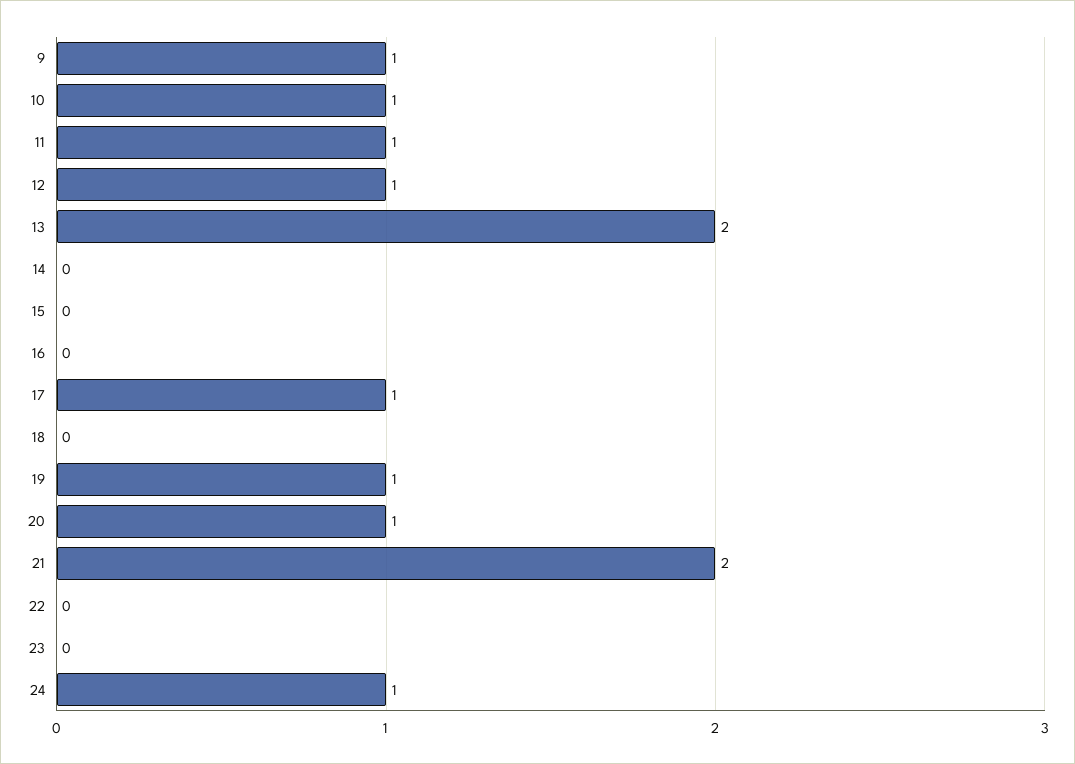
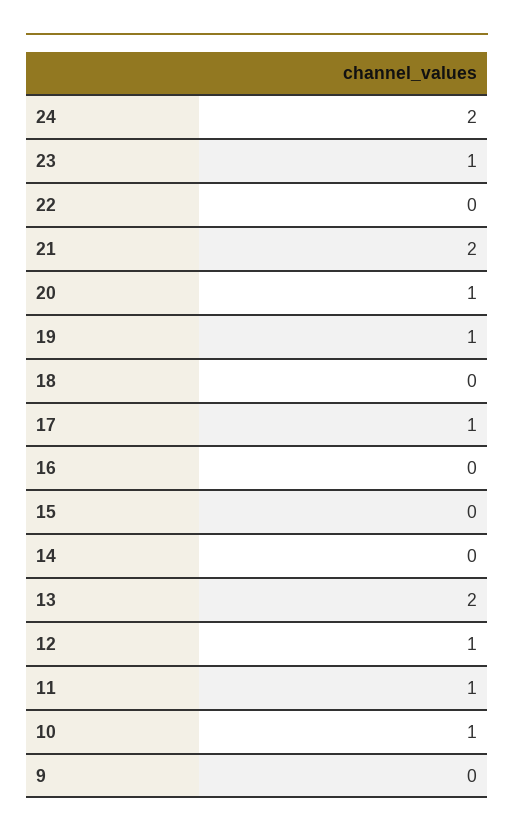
  {
-   "9": 1,
+   "9": 0,
    "10": 1,
    "11": 1,
    "12": 1,
    "13": 2,
    "14": 0,
    "15": 0,
    "16": 0,
    "17": 1,
    "18": 0,
    "19": 1,
    "20": 1,
    "21": 2,
    "22": 0,
-   "23": 0,
+   "23": 1,
-   "24": 1
+   "24": 2
  }

